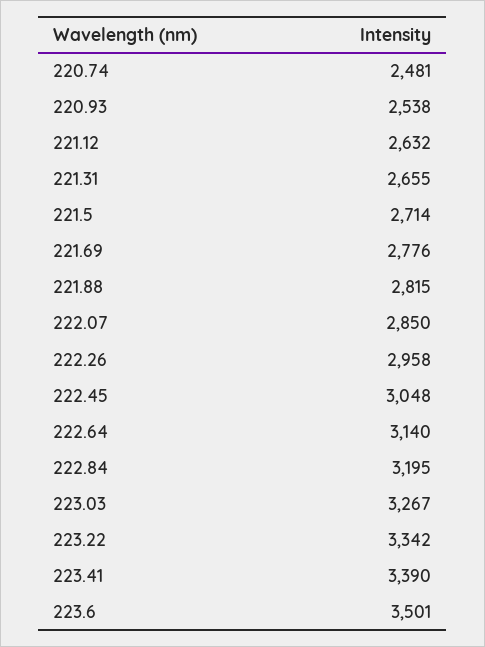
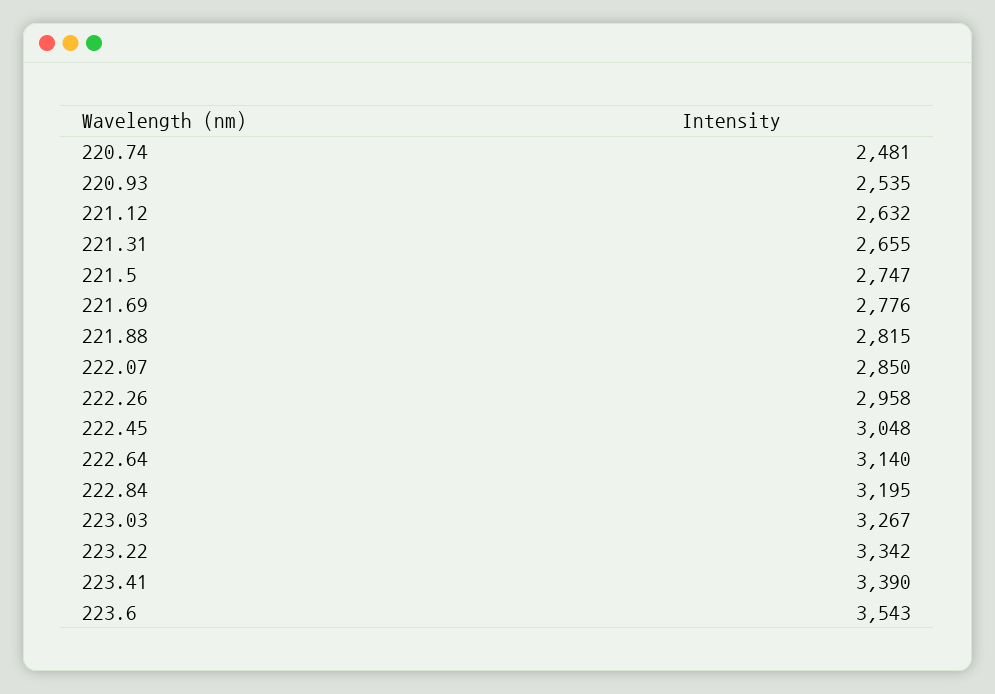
  {
    "220.74": 2481,
-   "220.93": 2538,
+   "220.93": 2535,
    "221.12": 2632,
    "221.31": 2655,
-   "221.5": 2714,
+   "221.5": 2747,
    "221.69": 2776,
    "221.88": 2815,
    "222.07": 2850,
    "222.26": 2958,
    "222.45": 3048,
    "222.64": 3140,
    "222.84": 3195,
    "223.03": 3267,
    "223.22": 3342,
    "223.41": 3390,
-   "223.6": 3501
+   "223.6": 3543
  }

